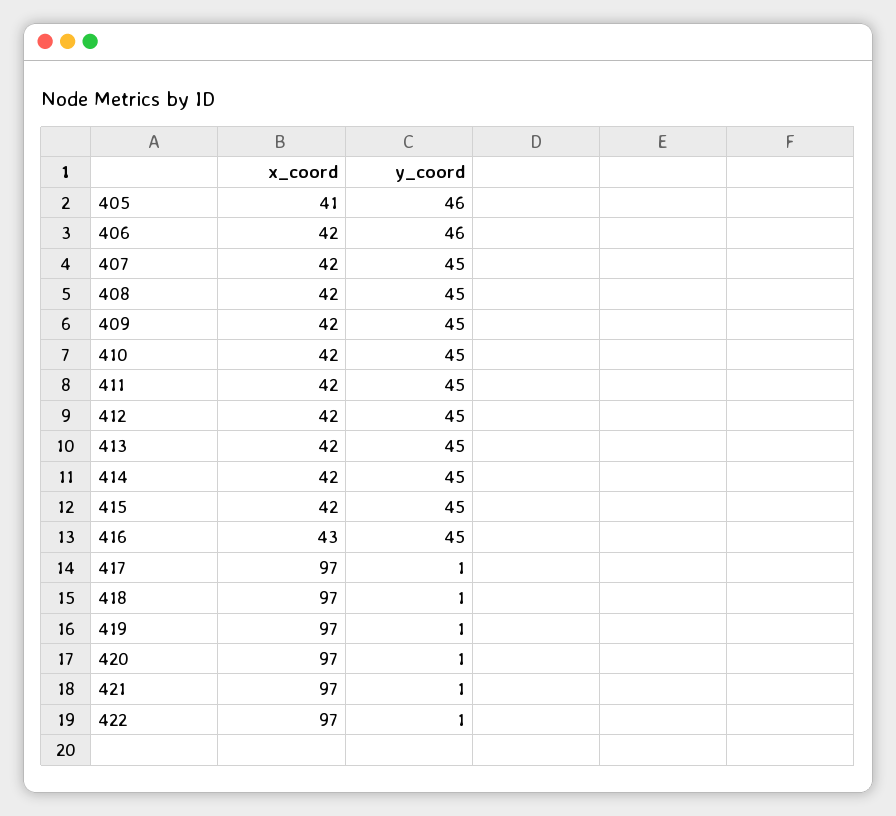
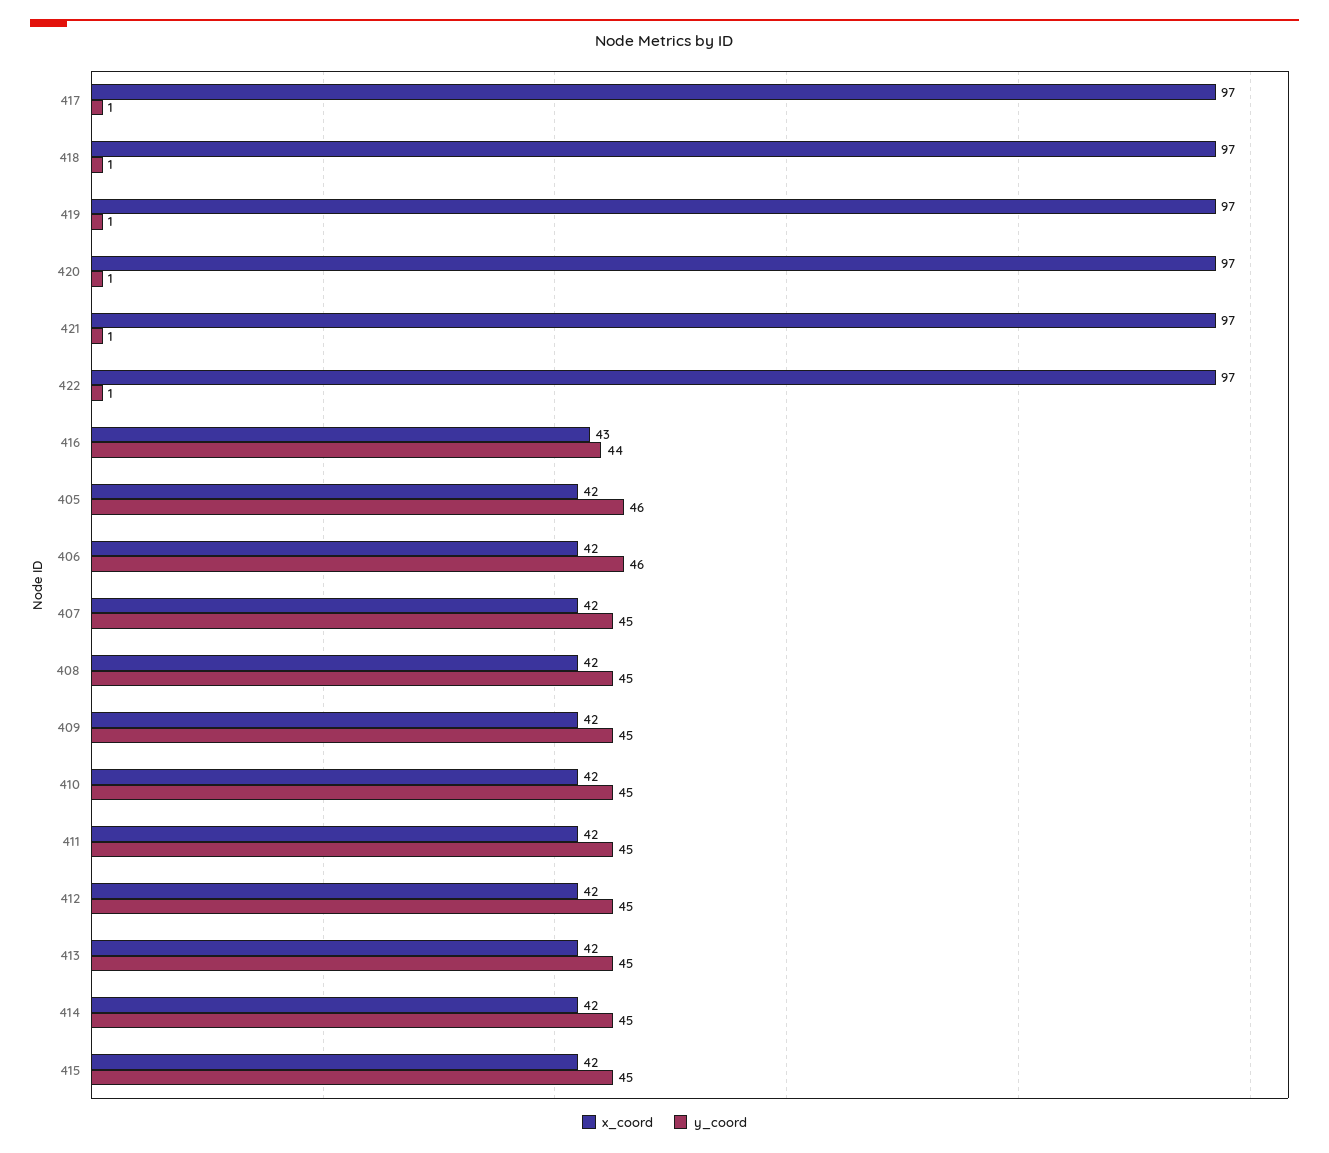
  {
    "x_coord": {
-     "405": 41,
+     "405": 42,
      "406": 42,
      "407": 42,
      "408": 42,
      "409": 42,
      "410": 42,
      "411": 42,
      "412": 42,
      "413": 42,
      "414": 42,
      "415": 42,
      "416": 43,
      "417": 97,
      "418": 97,
      "419": 97,
      "420": 97,
      "421": 97,
      "422": 97
    },
    "y_coord": {
      "405": 46,
      "406": 46,
      "407": 45,
      "408": 45,
      "409": 45,
      "410": 45,
      "411": 45,
      "412": 45,
      "413": 45,
      "414": 45,
      "415": 45,
-     "416": 45,
+     "416": 44,
      "417": 1,
      "418": 1,
      "419": 1,
      "420": 1,
      "421": 1,
      "422": 1
    }
  }

